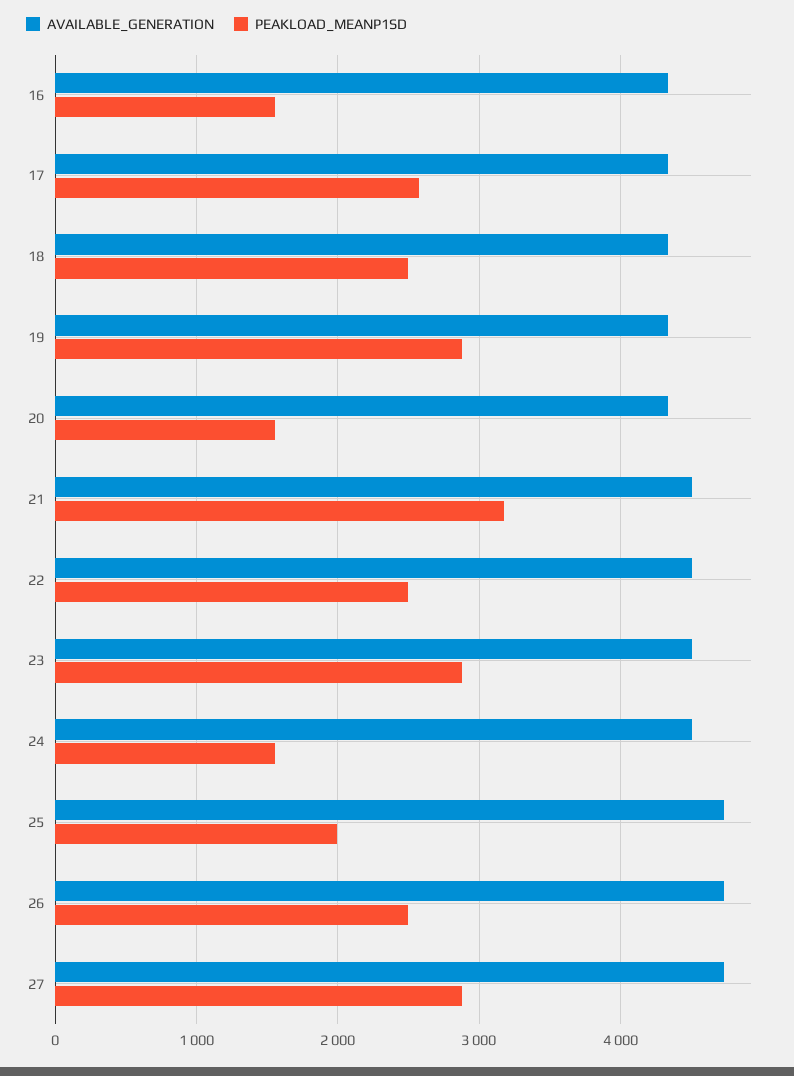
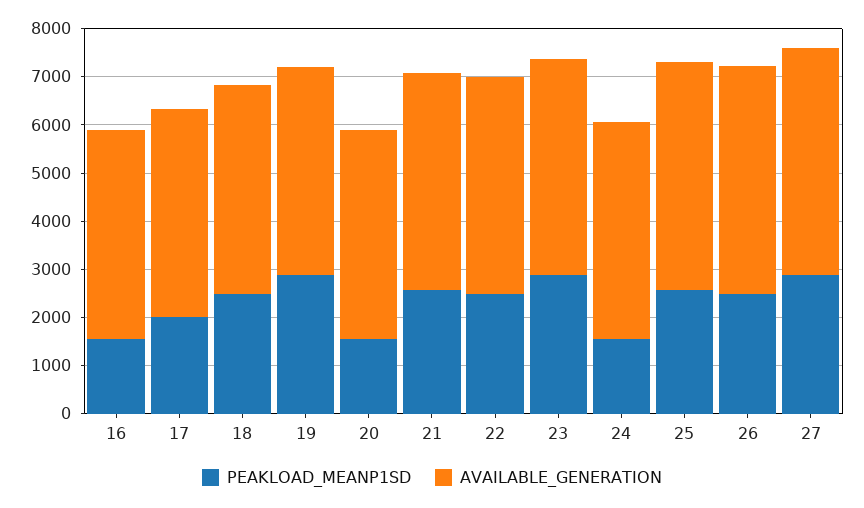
  {
    "AVAILABLE_GENERATION": {
      "16": 4300,
      "17": 4300,
      "18": 4300,
      "19": 4300,
      "20": 4300,
      "21": 4500,
      "22": 4500,
      "23": 4500,
      "24": 4500,
      "25": 4700,
      "26": 4700,
      "27": 4700
    },
    "PEAKLOAD_MEANP1SD": {
      "16": 1600,
-     "17": 2600,
+     "17": 2000,
      "18": 2500,
      "19": 2900,
      "20": 1600,
-     "21": 3200,
+     "21": 2600,
      "22": 2500,
      "23": 2900,
      "24": 1600,
-     "25": 2000,
+     "25": 2600,
      "26": 2500,
      "27": 2900
    }
  }

